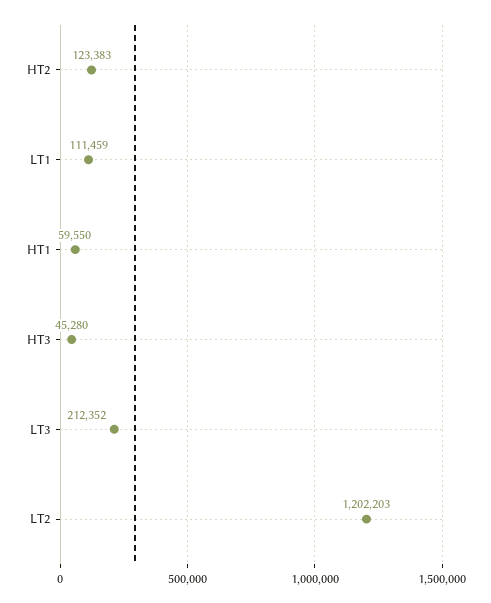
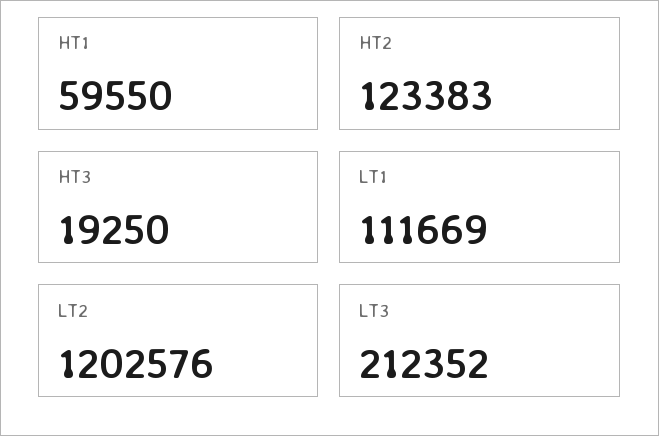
  {
    "HT2": 123383,
-   "LT1": 111459,
+   "LT1": 111669,
    "HT1": 59550,
-   "HT3": 45280,
+   "HT3": 19250,
    "LT3": 212352,
-   "LT2": 1202203
+   "LT2": 1202576
  }

